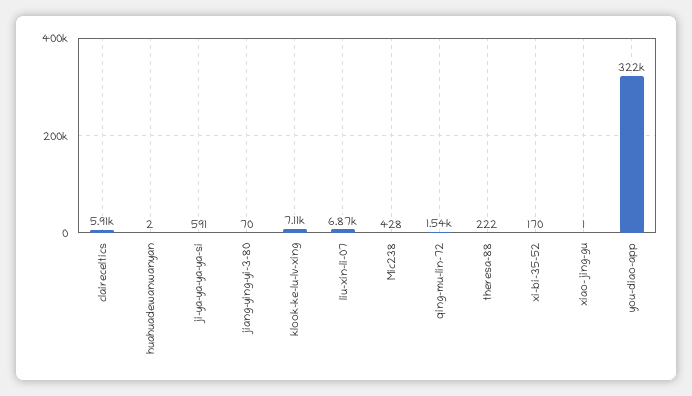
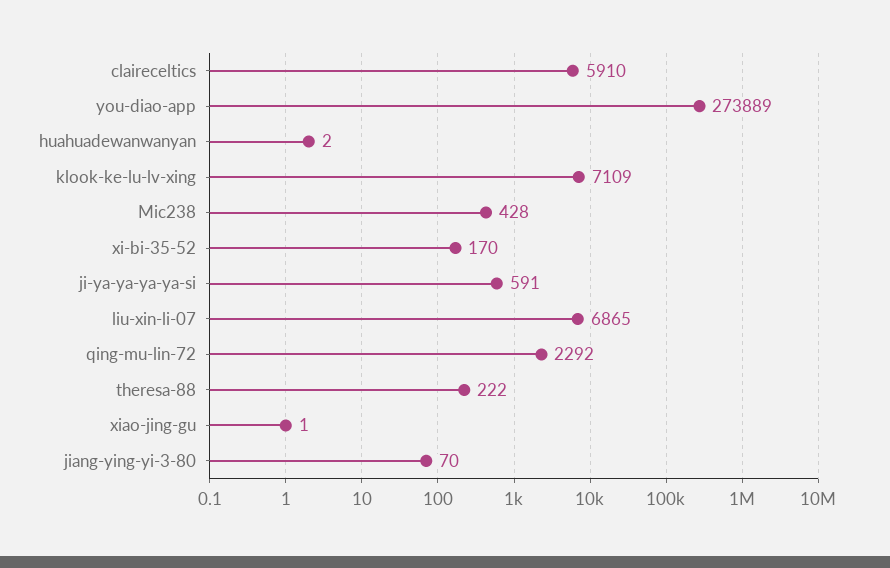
  {
    "claireceltics": 5910,
    "huahuadewanwanyan": 2,
    "ji-ya-ya-ya-ya-si": 591,
    "jiang-ying-yi-3-80": 70,
    "klook-ke-lu-lv-xing": 7109,
    "liu-xin-li-07": 6865,
    "Mic238": 428,
-   "qing-mu-lin-72": 1540,
+   "qing-mu-lin-72": 2292,
    "theresa-88": 222,
    "xi-bi-35-52": 170,
    "xiao-jing-gu": 1,
-   "you-diao-app": 322000
+   "you-diao-app": 273889
  }

